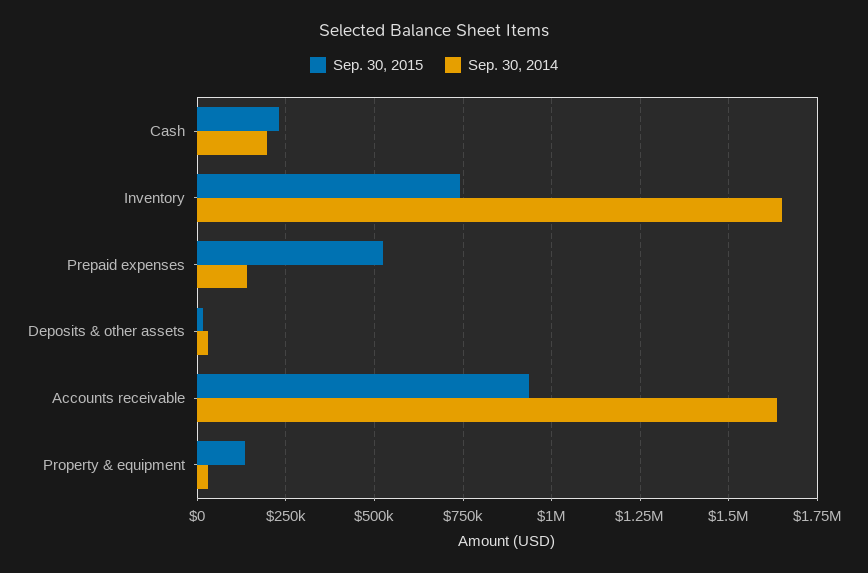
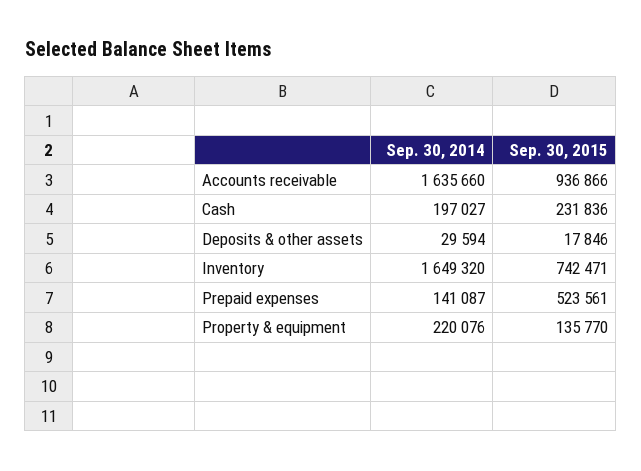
  {
    "Sep. 30, 2015": {
      "Cash": 231836,
      "Inventory": 742471,
      "Prepaid expenses": 523561,
      "Deposits & other assets": 17846,
      "Accounts receivable": 936866,
      "Property & equipment": 135770
    },
    "Sep. 30, 2014": {
      "Cash": 197027,
      "Inventory": 1649320,
      "Prepaid expenses": 141087,
      "Deposits & other assets": 29594,
      "Accounts receivable": 1635660,
-     "Property & equipment": 25000
+     "Property & equipment": 220076
    }
  }

